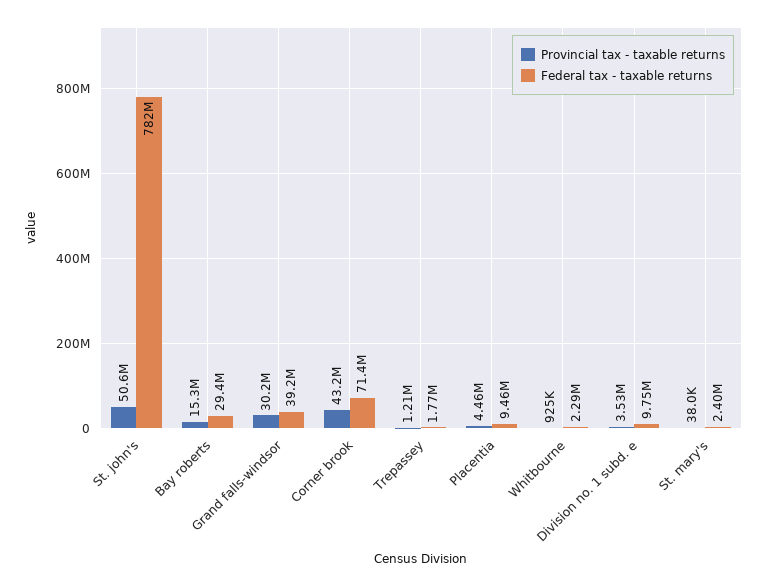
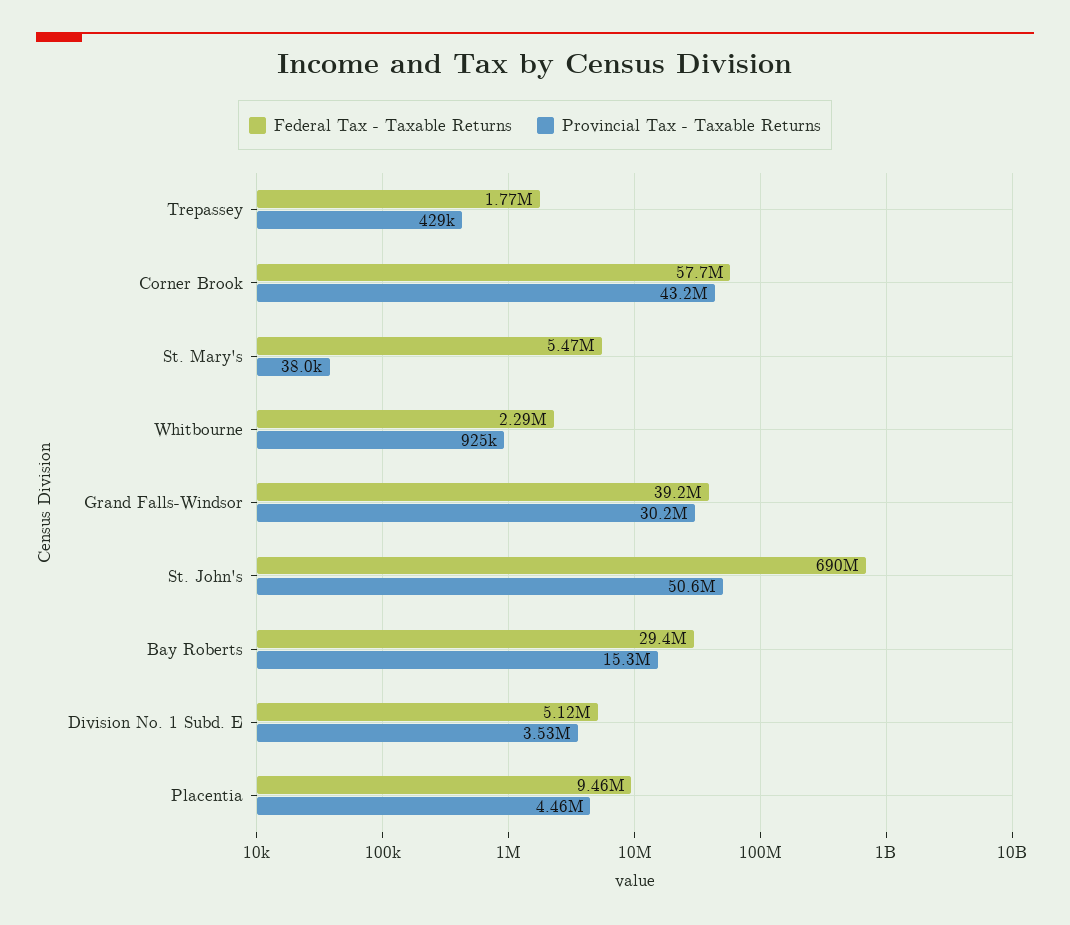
  {
    "Provincial tax - taxable returns": {
      "St. john's": 50600000,
      "Bay roberts": 15300000,
      "Grand falls-windsor": 30200000,
      "Corner brook": 43200000,
-     "Trepassey": 1210000,
+     "Trepassey": 429000,
      "Placentia": 4460000,
      "Whitbourne": 925000,
      "Division no. 1 subd. e": 3530000,
      "St. mary's": 38000
    },
    "Federal tax - taxable returns": {
-     "St. john's": 782000000,
+     "St. john's": 690000000,
      "Bay roberts": 29400000,
      "Grand falls-windsor": 39200000,
-     "Corner brook": 71400000,
+     "Corner brook": 57700000,
      "Trepassey": 1770000,
      "Placentia": 9460000,
      "Whitbourne": 2290000,
-     "Division no. 1 subd. e": 9750000,
+     "Division no. 1 subd. e": 5120000,
-     "St. mary's": 2400000
+     "St. mary's": 5470000
    }
  }

